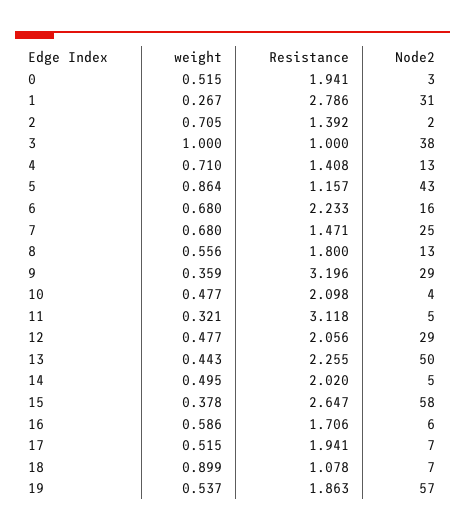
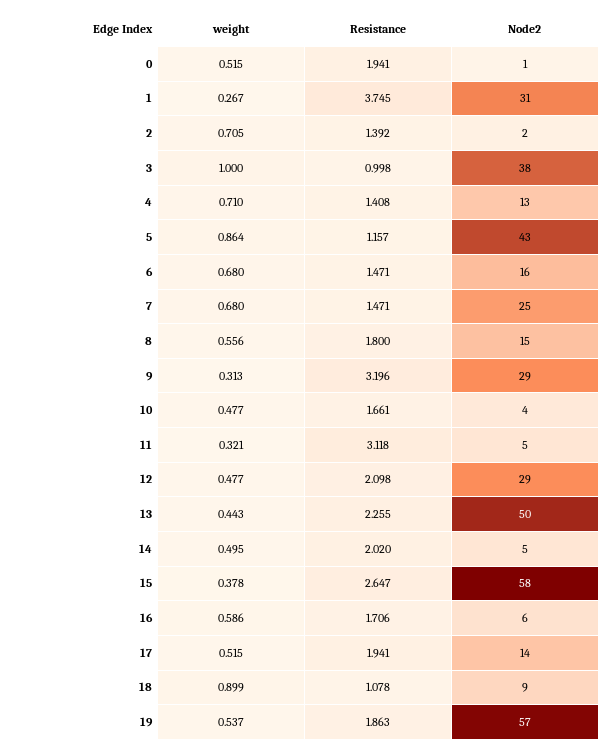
  {
    "weight": {
      "0": 0.515,
      "1": 0.267,
      "2": 0.705,
      "3": 1,
      "4": 0.71,
      "5": 0.864,
      "6": 0.68,
      "7": 0.68,
      "8": 0.556,
-     "9": 0.359,
+     "9": 0.313,
      "10": 0.477,
      "11": 0.321,
      "12": 0.477,
      "13": 0.443,
      "14": 0.495,
      "15": 0.378,
      "16": 0.586,
      "17": 0.515,
      "18": 0.899,
      "19": 0.537
    },
    "Resistance": {
      "0": 1.941,
-     "1": 2.786,
+     "1": 3.745,
      "2": 1.392,
-     "3": 1,
+     "3": 0.998,
      "4": 1.408,
      "5": 1.157,
-     "6": 2.233,
+     "6": 1.471,
      "7": 1.471,
      "8": 1.8,
      "9": 3.196,
-     "10": 2.098,
+     "10": 1.661,
      "11": 3.118,
-     "12": 2.056,
+     "12": 2.098,
      "13": 2.255,
      "14": 2.02,
      "15": 2.647,
      "16": 1.706,
      "17": 1.941,
      "18": 1.078,
      "19": 1.863
    },
    "Node2": {
-     "0": 3,
+     "0": 1,
      "1": 31,
      "2": 2,
      "3": 38,
      "4": 13,
      "5": 43,
      "6": 16,
      "7": 25,
-     "8": 13,
+     "8": 15,
      "9": 29,
      "10": 4,
      "11": 5,
      "12": 29,
      "13": 50,
      "14": 5,
      "15": 58,
      "16": 6,
-     "17": 7,
+     "17": 14,
-     "18": 7,
+     "18": 9,
      "19": 57
    }
  }

